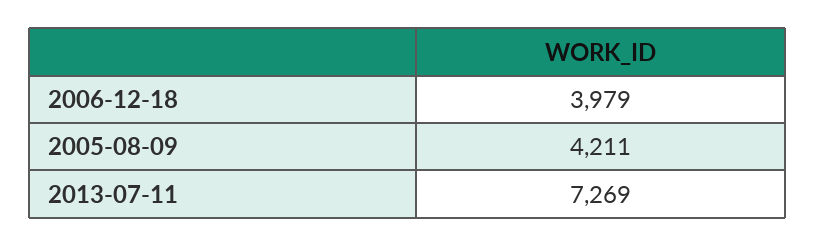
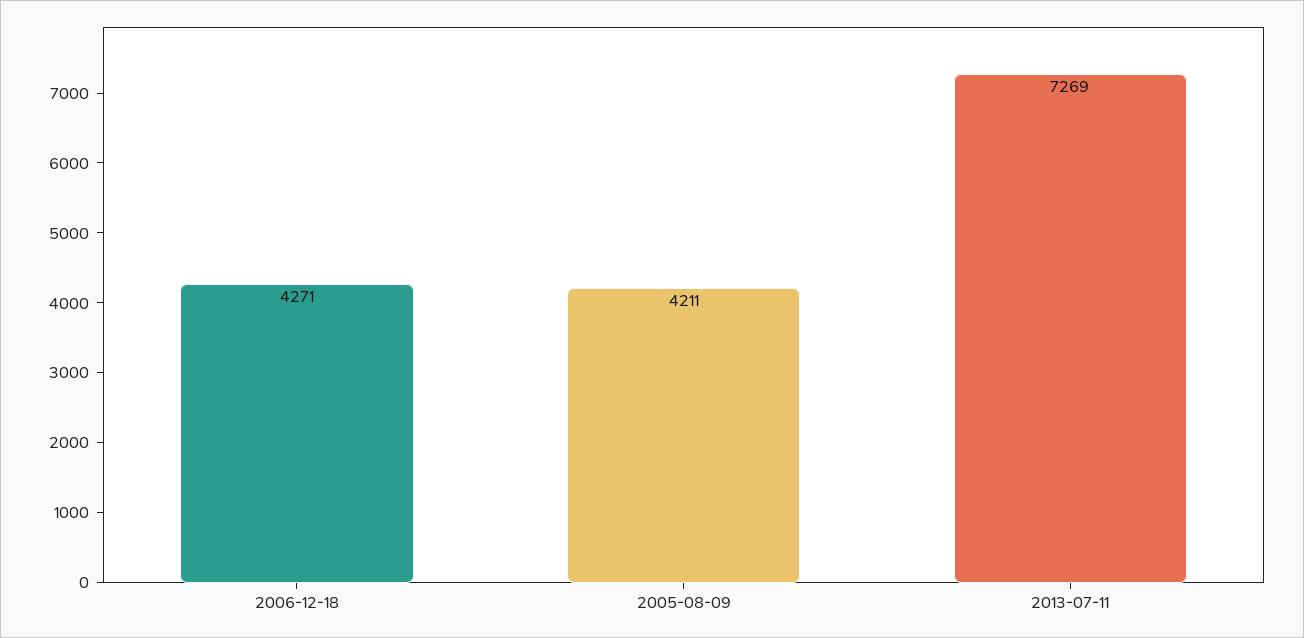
  {
-   "2006-12-18": 3979,
+   "2006-12-18": 4271,
    "2005-08-09": 4211,
    "2013-07-11": 7269
  }

